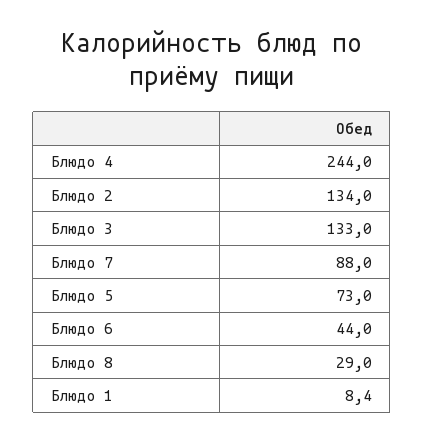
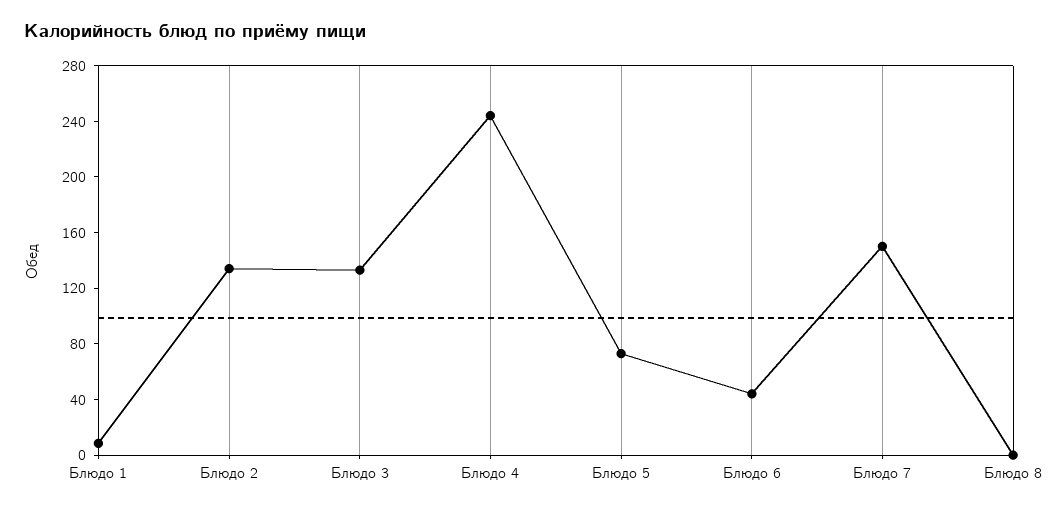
  {
    "Блюдо 4": 244,
    "Блюдо 2": 134,
    "Блюдо 3": 133,
-   "Блюдо 7": 88,
+   "Блюдо 7": 150,
    "Блюдо 5": 73,
    "Блюдо 6": 44,
-   "Блюдо 8": 29,
+   "Блюдо 8": 0,
    "Блюдо 1": 8.4
  }

